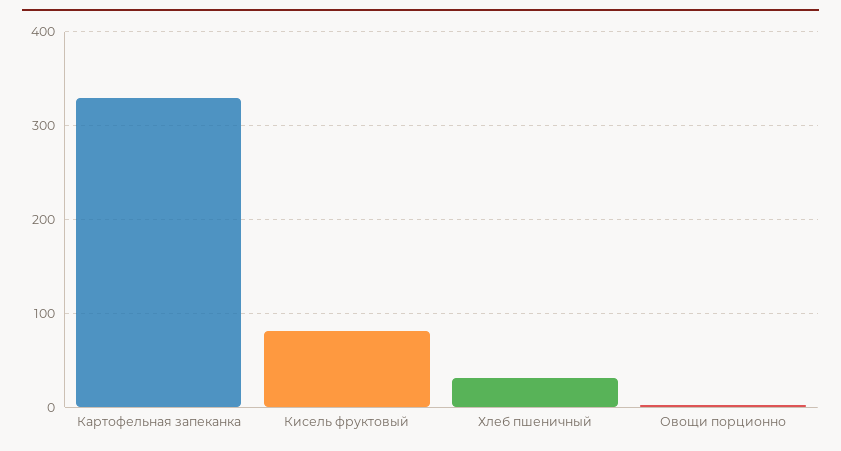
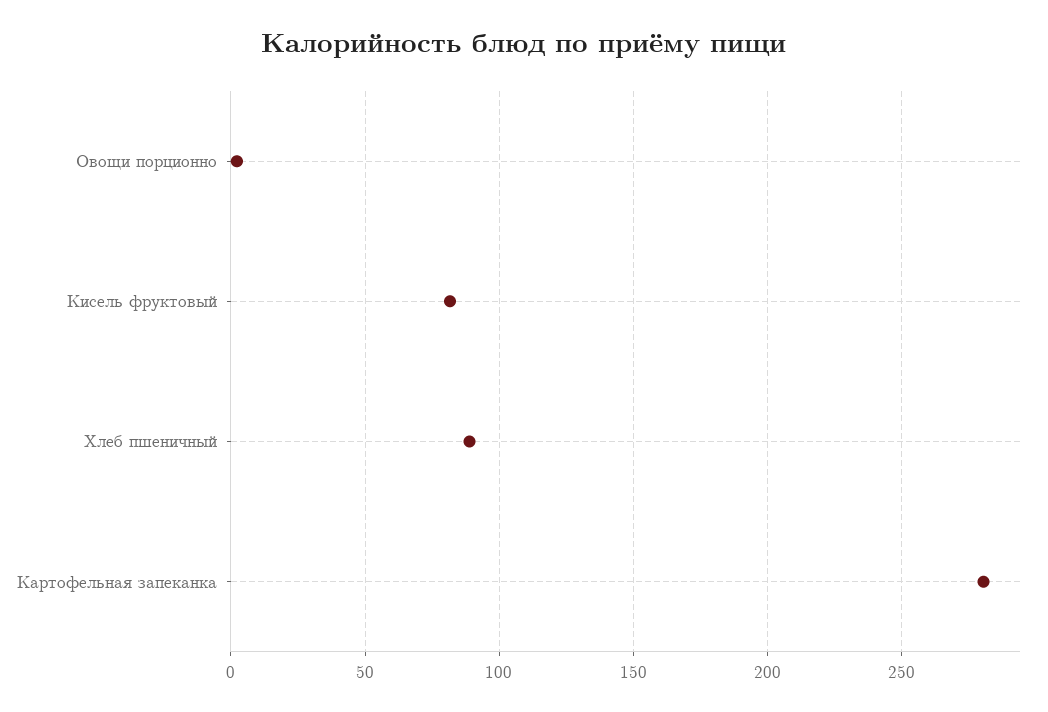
  {
-   "Картофельная запеканка": 330,
+   "Картофельная запеканка": 280,
    "Кисель фруктовый": 80,
-   "Хлеб пшеничный": 30,
+   "Хлеб пшеничный": 90,
    "Овощи порционно": 0
  }

